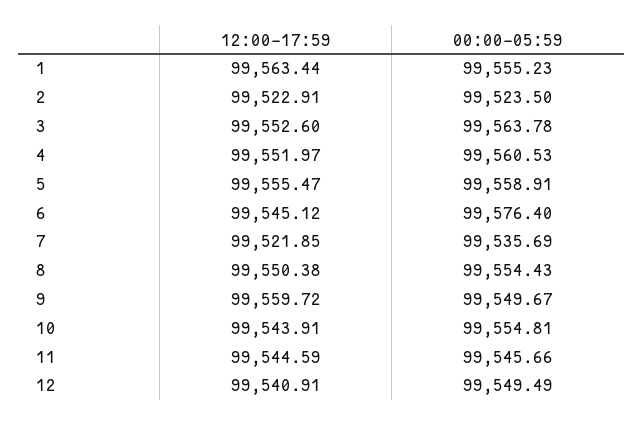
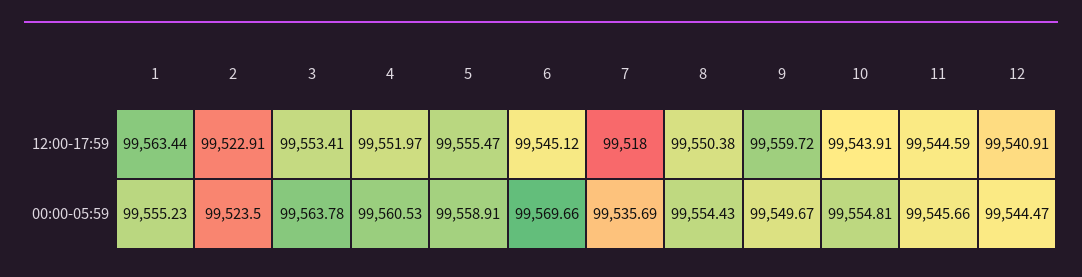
  {
    "12:00-17:59": {
      "1": 99563.44,
      "2": 99522.91,
-     "3": 99552.6,
+     "3": 99553.41,
      "4": 99551.97,
      "5": 99555.47,
      "6": 99545.12,
-     "7": 99521.85,
+     "7": 99518,
      "8": 99550.38,
      "9": 99559.72,
      "10": 99543.91,
      "11": 99544.59,
      "12": 99540.91
    },
    "00:00-05:59": {
      "1": 99555.23,
      "2": 99523.5,
      "3": 99563.78,
      "4": 99560.53,
      "5": 99558.91,
-     "6": 99576.4,
+     "6": 99569.66,
      "7": 99535.69,
      "8": 99554.43,
      "9": 99549.67,
      "10": 99554.81,
      "11": 99545.66,
-     "12": 99549.49
+     "12": 99544.47
    }
  }

